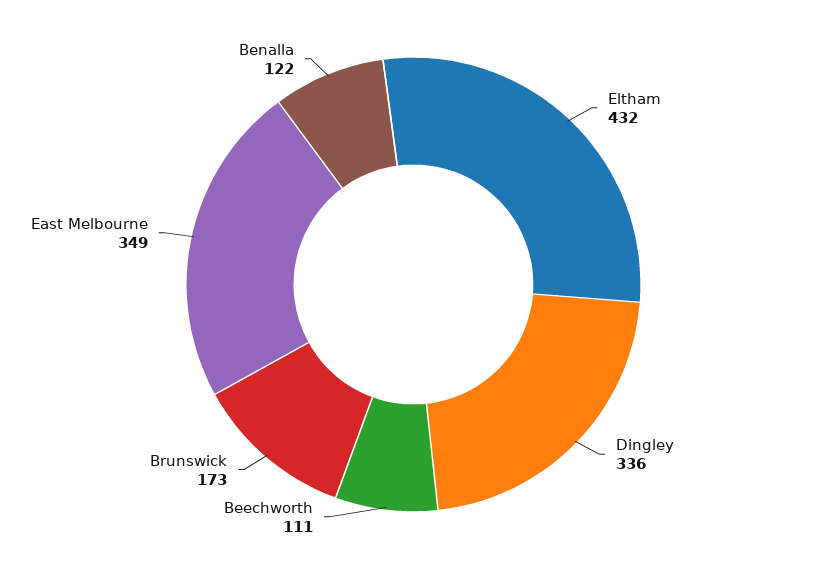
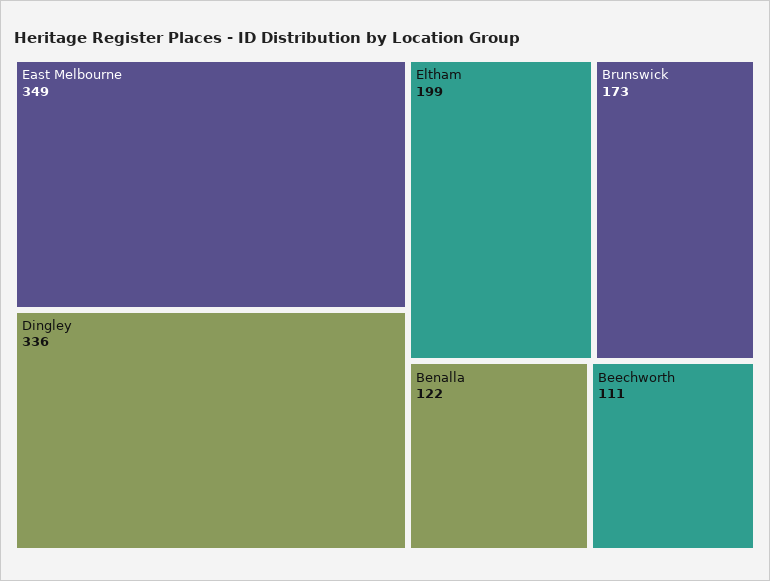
  {
-   "Eltham": 432,
+   "Eltham": 199,
    "Dingley": 336,
    "Beechworth": 111,
    "Brunswick": 173,
    "East Melbourne": 349,
    "Benalla": 122
  }

